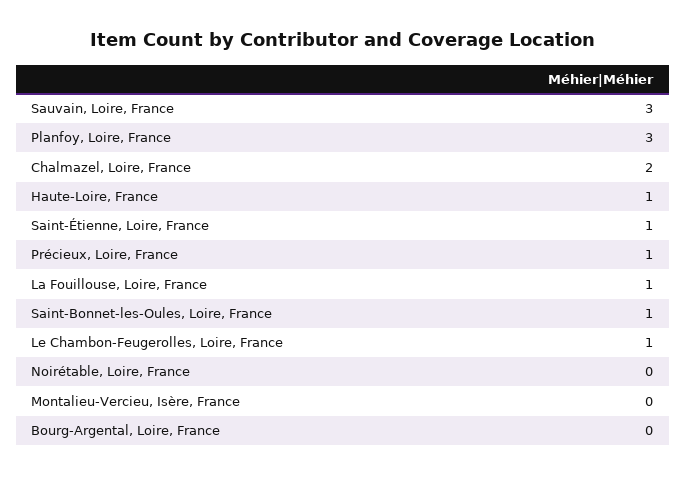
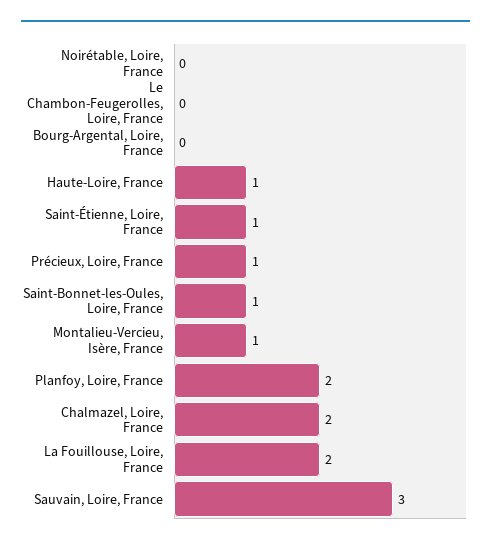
  {
    "Sauvain, Loire, France": 3,
-   "Planfoy, Loire, France": 3,
+   "Planfoy, Loire, France": 2,
    "Chalmazel, Loire, France": 2,
    "Haute-Loire, France": 1,
    "Saint-Étienne, Loire, France": 1,
    "Précieux, Loire, France": 1,
-   "La Fouillouse, Loire, France": 1,
+   "La Fouillouse, Loire, France": 2,
    "Saint-Bonnet-les-Oules, Loire, France": 1,
-   "Le Chambon-Feugerolles, Loire, France": 1,
+   "Le Chambon-Feugerolles, Loire, France": 0,
    "Noirétable, Loire, France": 0,
-   "Montalieu-Vercieu, Isère, France": 0,
+   "Montalieu-Vercieu, Isère, France": 1,
    "Bourg-Argental, Loire, France": 0
  }

